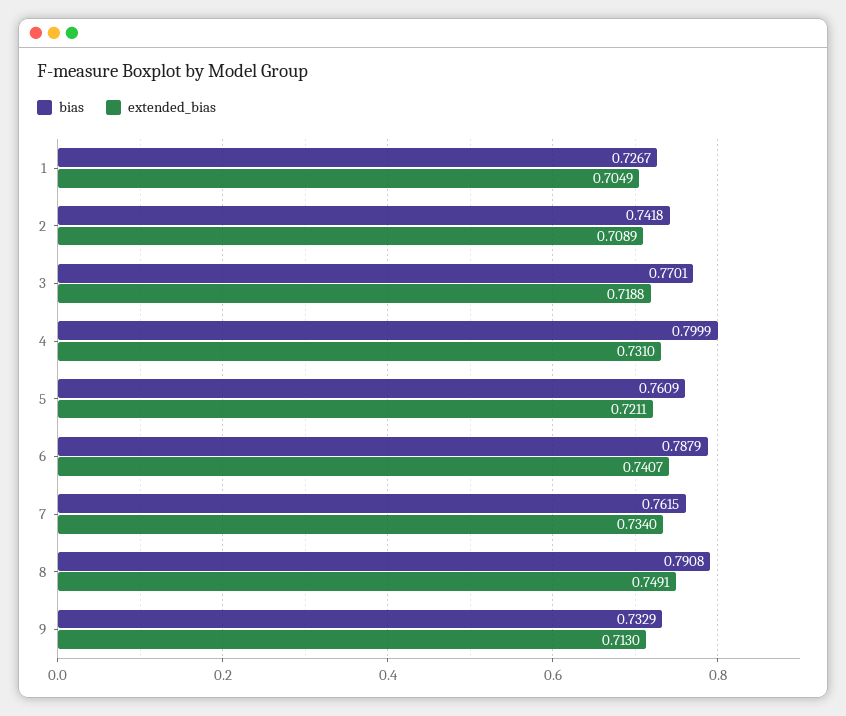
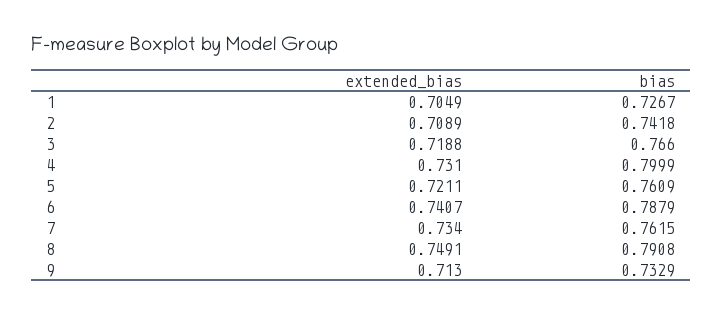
  {
    "bias": {
      "1": 0.7267,
      "2": 0.7418,
-     "3": 0.7701,
+     "3": 0.766,
      "4": 0.7999,
      "5": 0.7609,
      "6": 0.7879,
      "7": 0.7615,
      "8": 0.7908,
      "9": 0.7329
    },
    "extended_bias": {
      "1": 0.7049,
      "2": 0.7089,
      "3": 0.7188,
      "4": 0.731,
      "5": 0.7211,
      "6": 0.7407,
      "7": 0.734,
      "8": 0.7491,
      "9": 0.713
    }
  }

